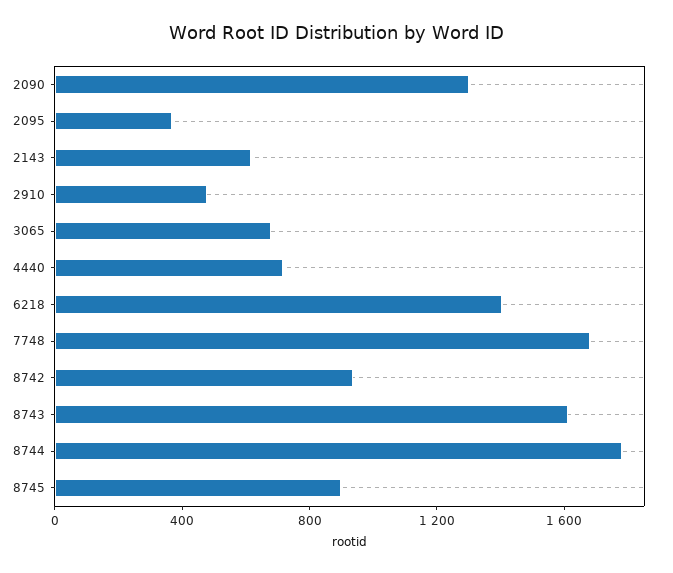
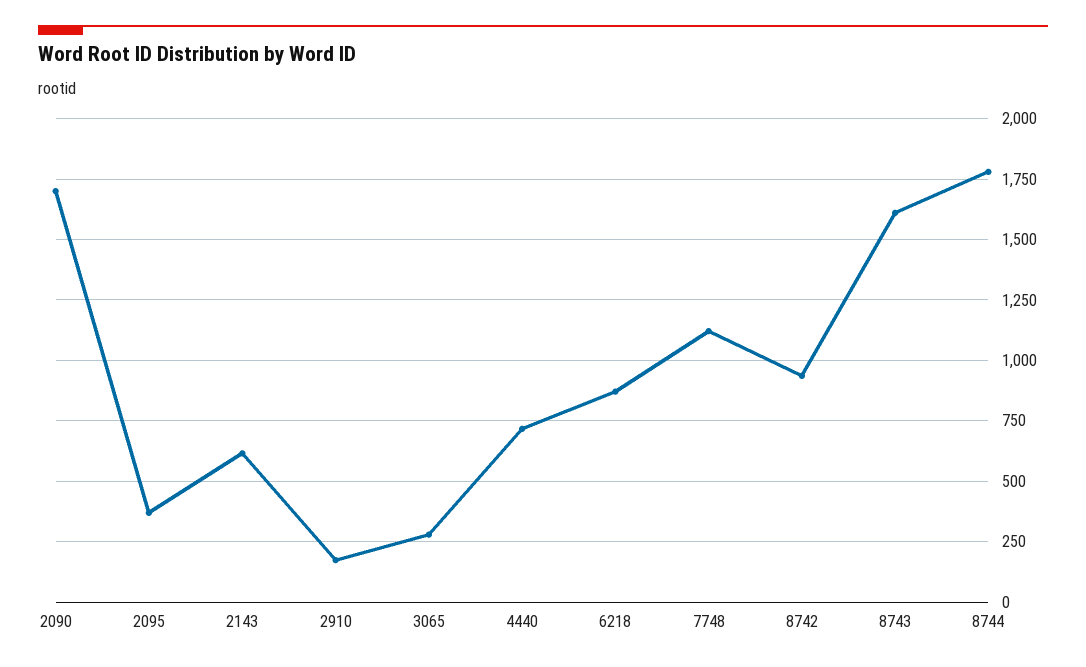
  {
-   "2090": 1300,
+   "2090": 1700,
    "2095": 375,
    "2143": 625,
-   "2910": 500,
+   "2910": 175,
-   "3065": 700,
+   "3065": 275,
    "4440": 725,
-   "6218": 1400,
+   "6218": 875,
-   "7748": 1700,
+   "7748": 1125,
    "8742": 925,
    "8743": 1600,
-   "8744": 1775,
+   "8744": 1775
-   "8745": 900
  }

